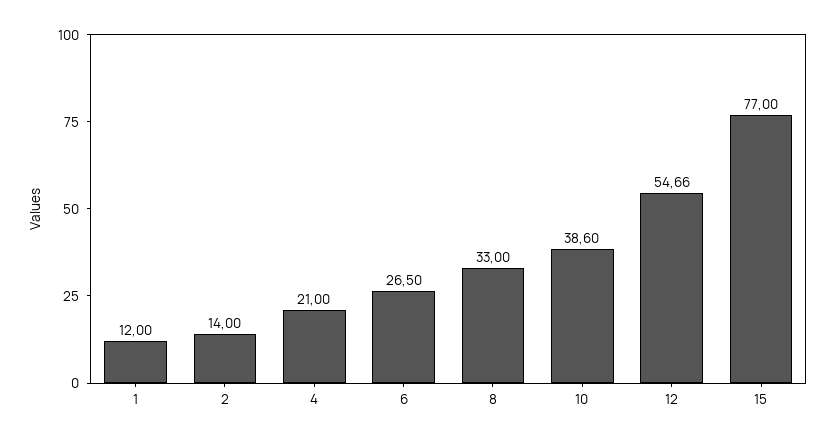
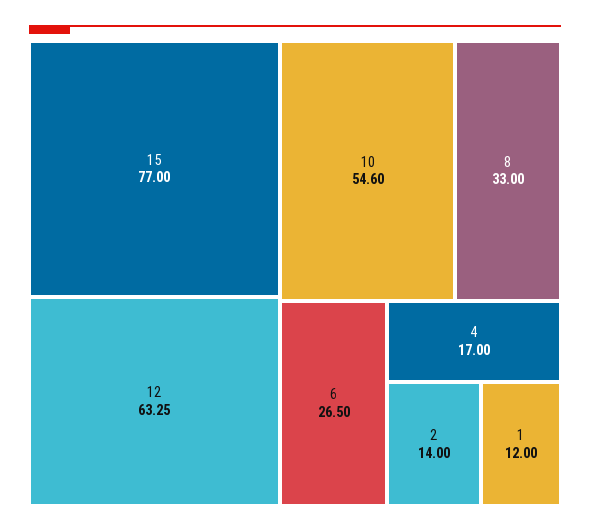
  {
    "1": 12,
    "2": 14,
-   "4": 21,
+   "4": 17,
    "6": 26.5,
    "8": 33,
-   "10": 38.6,
+   "10": 54.6,
-   "12": 54.66,
+   "12": 63.25,
    "15": 77
  }

